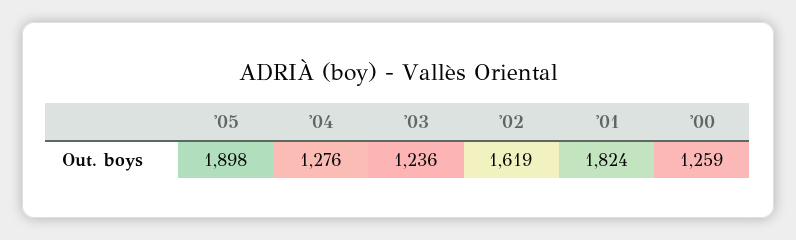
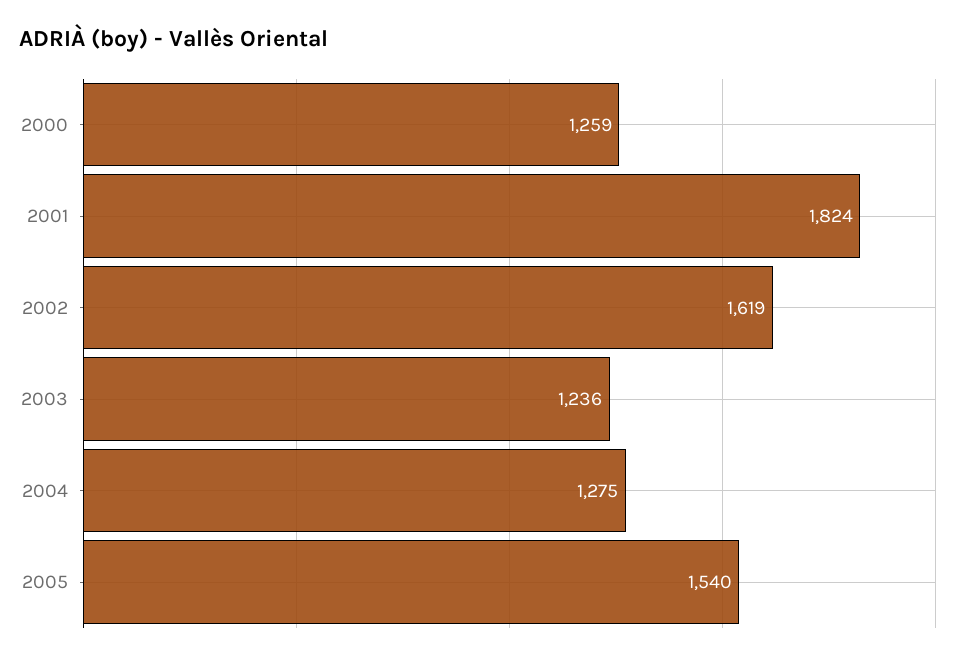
  {
-   "'05": 1898,
+   "'05": 1540,
-   "'04": 1276,
+   "'04": 1275,
    "'03": 1236,
    "'02": 1619,
    "'01": 1824,
    "'00": 1259
  }

